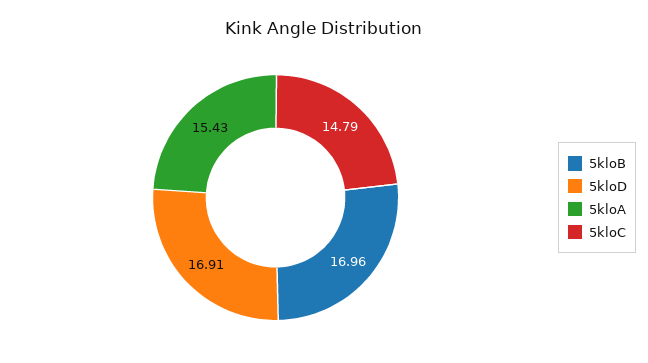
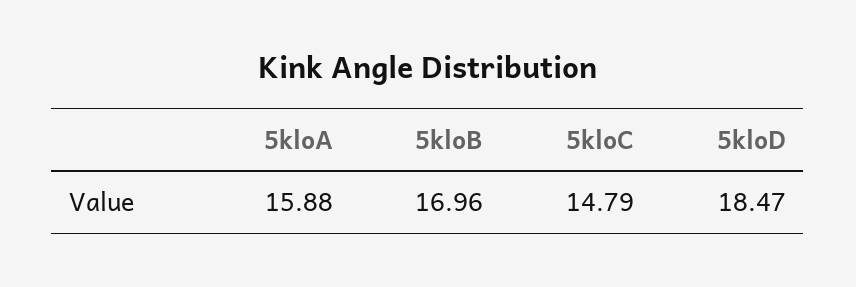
  {
    "5kloB": 16.96,
-   "5kloD": 16.91,
+   "5kloD": 18.47,
-   "5kloA": 15.43,
+   "5kloA": 15.88,
    "5kloC": 14.79
  }

